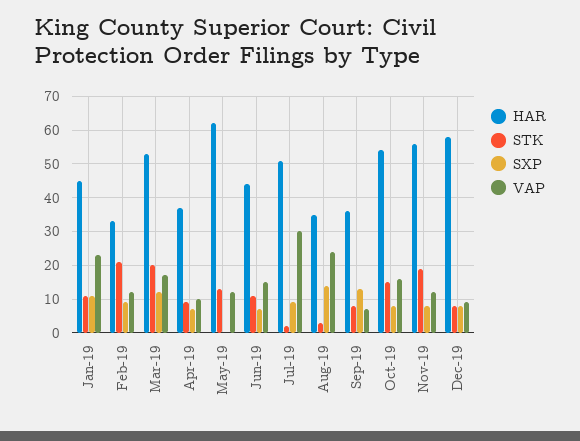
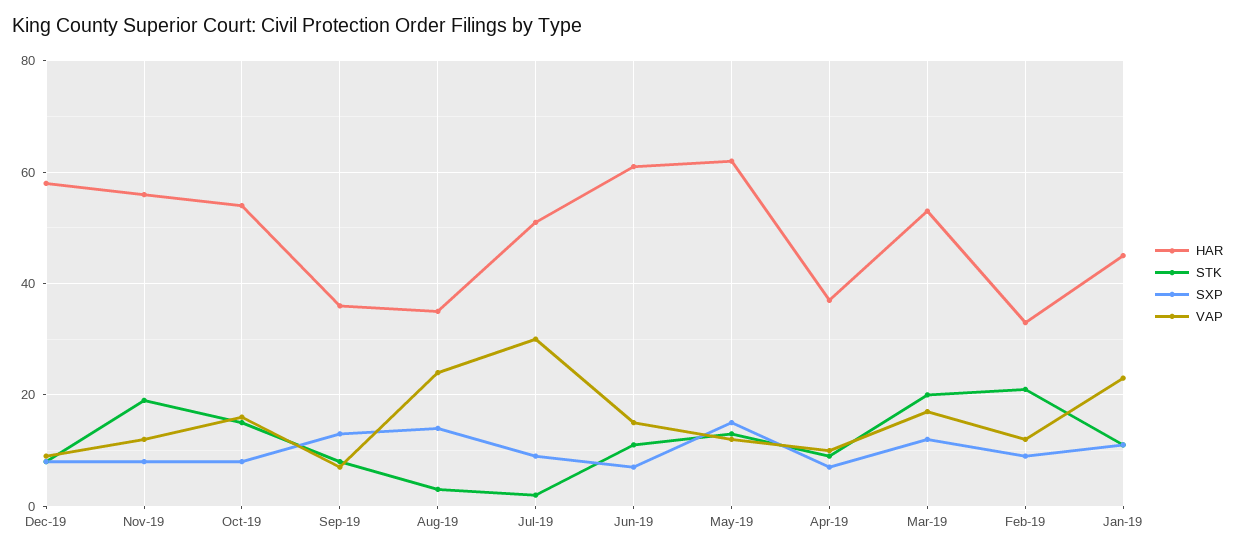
  {
    "HAR": {
      "Jan-19": 45,
      "Feb-19": 35,
      "Mar-19": 55,
      "Apr-19": 35,
      "May-19": 60,
-     "Jun-19": 45,
+     "Jun-19": 60,
      "Jul-19": 50,
      "Aug-19": 35,
      "Sep-19": 35,
      "Oct-19": 55,
      "Nov-19": 55,
      "Dec-19": 60
    },
    "STK": {
      "Jan-19": 10,
      "Feb-19": 20,
      "Mar-19": 20,
      "Apr-19": 10,
      "May-19": 15,
      "Jun-19": 10,
      "Jul-19": 0,
      "Aug-19": 5,
      "Sep-19": 10,
      "Oct-19": 15,
      "Nov-19": 20,
      "Dec-19": 10
    },
    "SXP": {
      "Jan-19": 10,
      "Feb-19": 10,
      "Mar-19": 10,
      "Apr-19": 5,
-     "May-19": 0,
+     "May-19": 15,
      "Jun-19": 5,
      "Jul-19": 10,
      "Aug-19": 15,
      "Sep-19": 15,
      "Oct-19": 10,
      "Nov-19": 10,
      "Dec-19": 10
    },
    "VAP": {
      "Jan-19": 25,
      "Feb-19": 10,
      "Mar-19": 15,
      "Apr-19": 10,
      "May-19": 10,
      "Jun-19": 15,
      "Jul-19": 30,
      "Aug-19": 25,
      "Sep-19": 5,
      "Oct-19": 15,
      "Nov-19": 10,
      "Dec-19": 10
    }
  }

